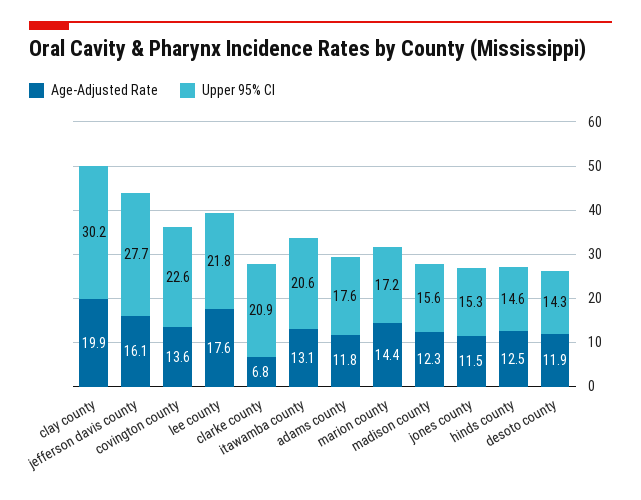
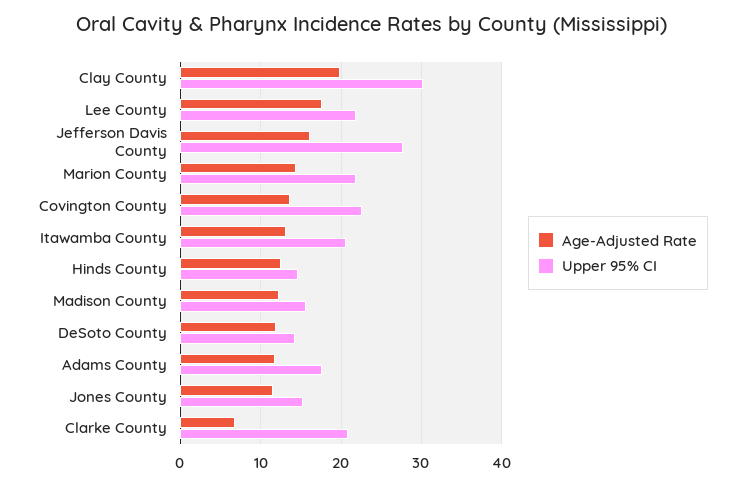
  {
    "Age-Adjusted Rate": {
      "clay county": 19.9,
      "jefferson davis county": 16.1,
      "covington county": 13.6,
      "lee county": 17.6,
      "clarke county": 6.8,
      "itawamba county": 13.1,
      "adams county": 11.8,
      "marion county": 14.4,
      "madison county": 12.3,
      "jones county": 11.5,
      "hinds county": 12.5,
      "desoto county": 11.9
    },
    "Upper 95% CI": {
      "clay county": 30.2,
      "jefferson davis county": 27.7,
      "covington county": 22.6,
      "lee county": 21.8,
      "clarke county": 20.9,
      "itawamba county": 20.6,
      "adams county": 17.6,
-     "marion county": 17.2,
+     "marion county": 22,
      "madison county": 15.6,
      "jones county": 15.3,
      "hinds county": 14.6,
      "desoto county": 14.3
    }
  }

